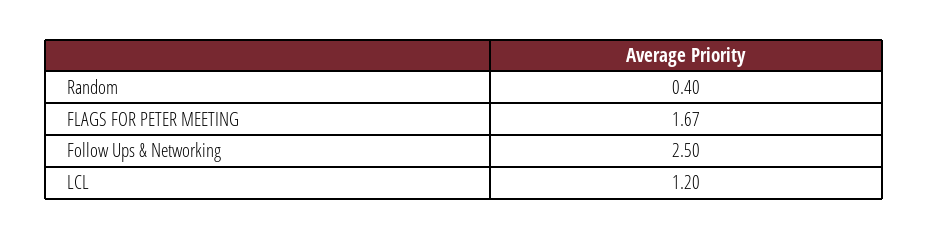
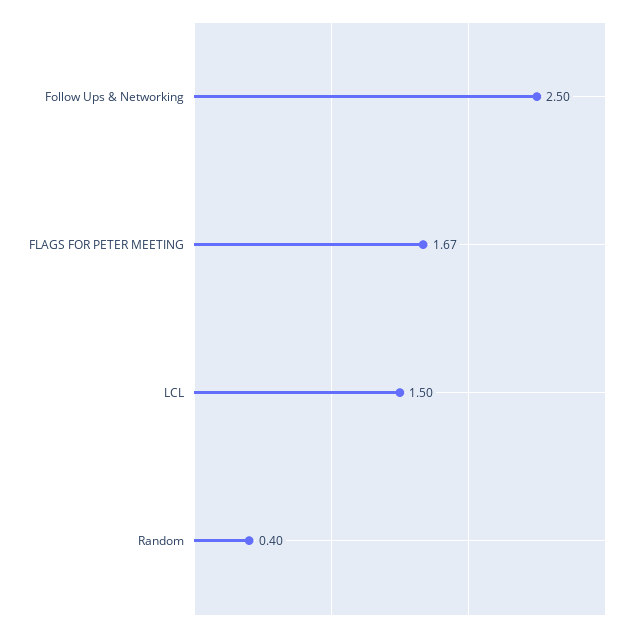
  {
    "Random": 0.4,
    "FLAGS FOR PETER MEETING": 1.67,
    "Follow Ups & Networking": 2.5,
-   "LCL": 1.2
+   "LCL": 1.5
  }

